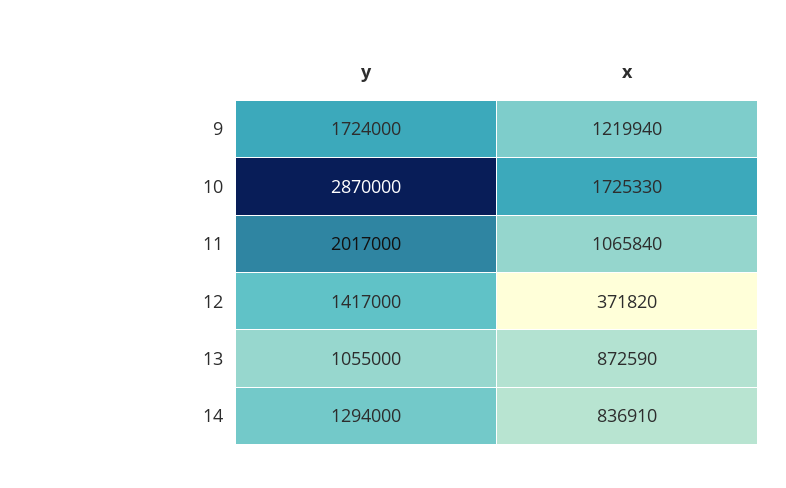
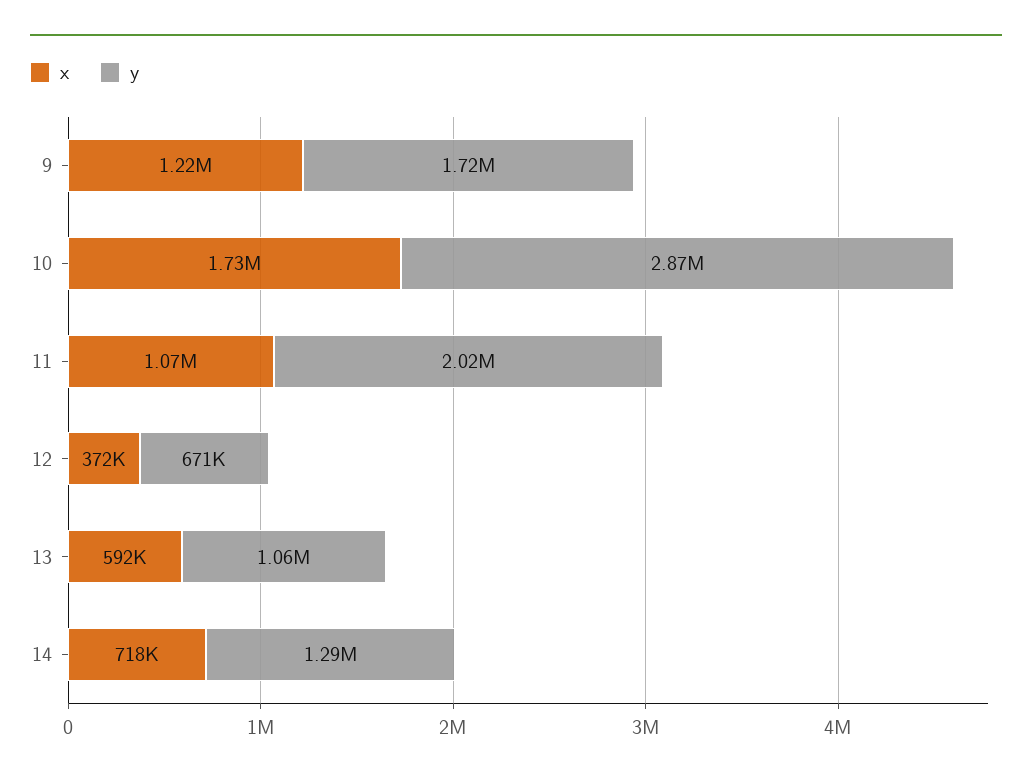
  {
    "y": {
      "9": 1724000,
      "10": 2870000,
      "11": 2017000,
-     "12": 1417000,
+     "12": 671000,
      "13": 1055000,
      "14": 1294000
    },
    "x": {
      "9": 1219940,
      "10": 1725330,
      "11": 1065840,
      "12": 371820,
-     "13": 872590,
+     "13": 592000,
-     "14": 836910
+     "14": 718000
    }
  }

